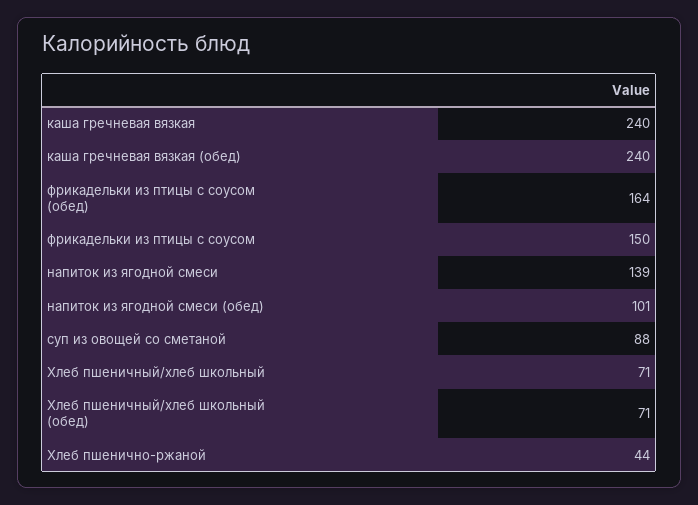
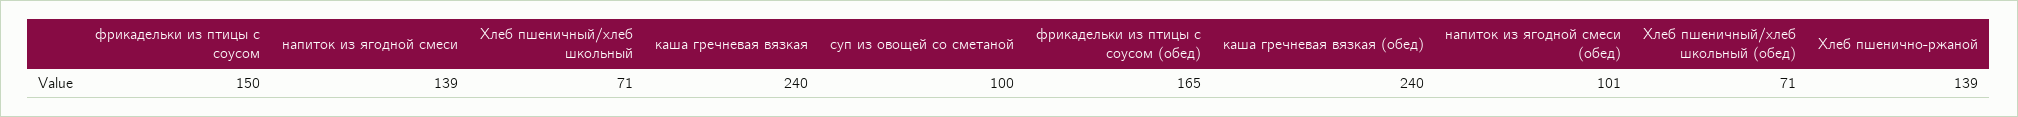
  {
    "каша гречневая вязкая": 240,
    "каша гречневая вязкая (обед)": 240,
-   "фрикадельки из птицы с соусом (обед)": 164,
+   "фрикадельки из птицы с соусом (обед)": 165,
    "фрикадельки из птицы с соусом": 150,
    "напиток из ягодной смеси": 139,
    "напиток из ягодной смеси (обед)": 101,
-   "суп из овощей со сметаной": 88,
+   "суп из овощей со сметаной": 100,
    "Хлеб пшеничный/хлеб школьный": 71,
    "Хлеб пшеничный/хлеб школьный (обед)": 71,
-   "Хлеб пшенично-ржаной": 44
+   "Хлеб пшенично-ржаной": 139
  }

